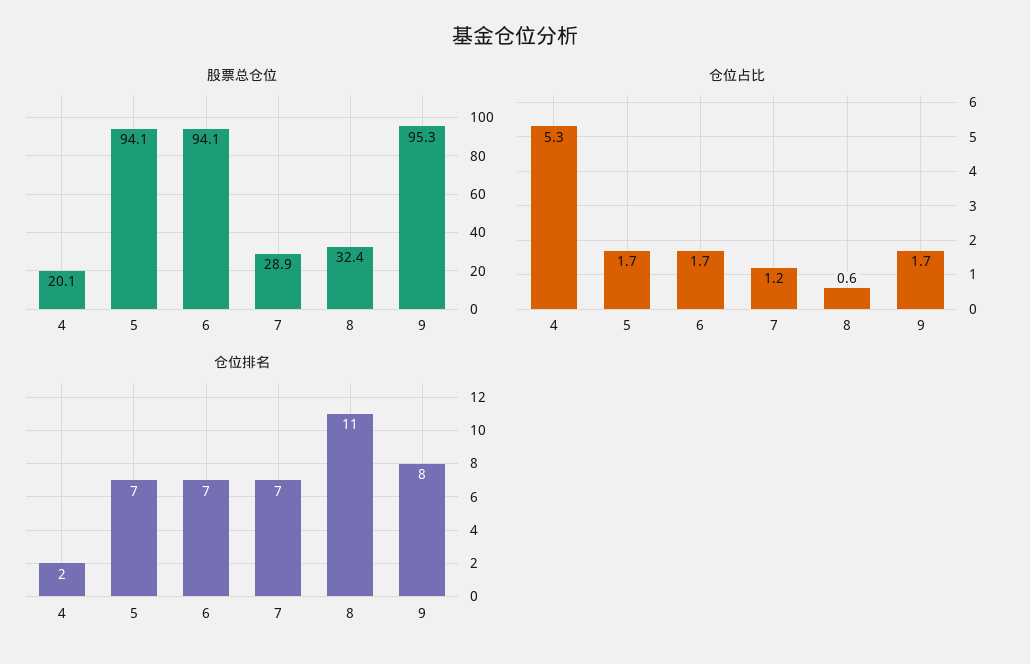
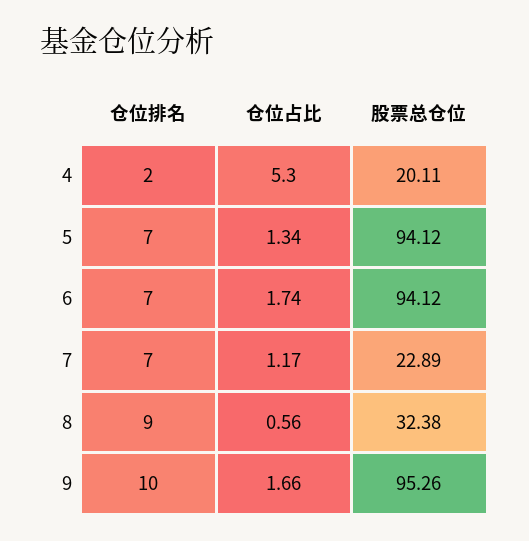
  {
    "股票总仓位": {
      "4": 20.11,
      "5": 94.12,
      "6": 94.12,
-     "7": 28.9,
+     "7": 22.89,
      "8": 32.38,
      "9": 95.26
    },
    "仓位占比": {
      "4": 5.3,
-     "5": 1.7,
+     "5": 1.34,
      "6": 1.74,
      "7": 1.17,
      "8": 0.56,
      "9": 1.66
    },
    "仓位排名": {
      "4": 2,
      "5": 7,
      "6": 7,
      "7": 7,
-     "8": 11,
+     "8": 9,
-     "9": 8
+     "9": 10
    }
  }

